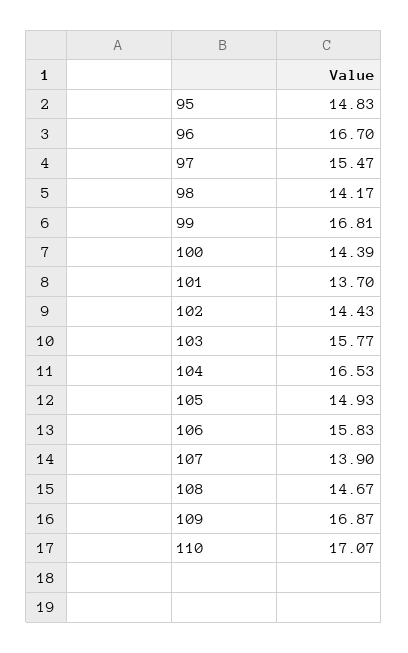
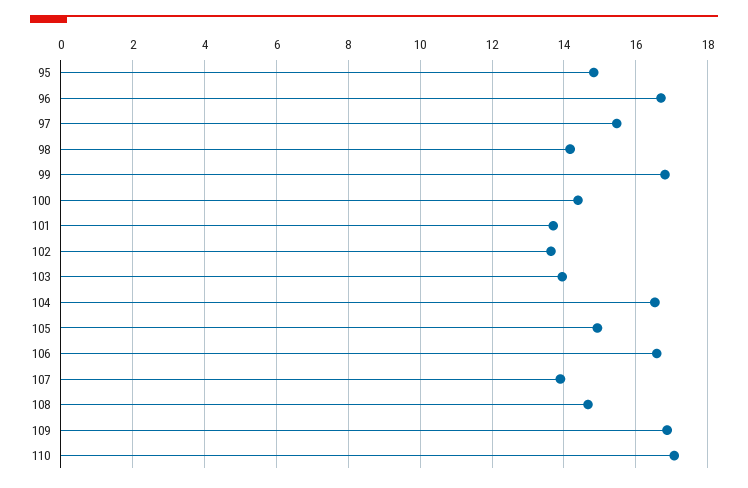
  {
    "95": 14.83,
    "96": 16.7,
    "97": 15.47,
    "98": 14.17,
    "99": 16.81,
    "100": 14.39,
    "101": 13.7,
-   "102": 14.43,
+   "102": 13.6,
-   "103": 15.77,
+   "103": 14,
    "104": 16.53,
    "105": 14.93,
-   "106": 15.83,
+   "106": 16.6,
    "107": 13.9,
    "108": 14.67,
    "109": 16.87,
    "110": 17.07
  }

